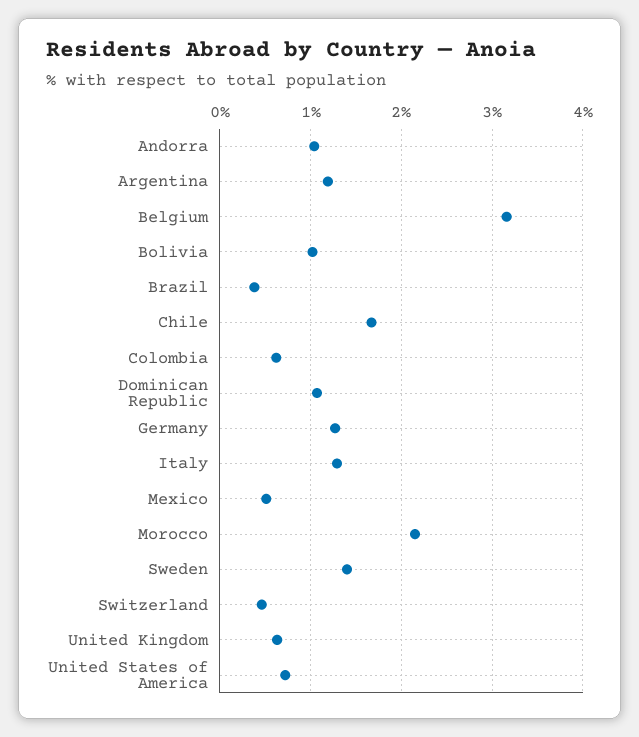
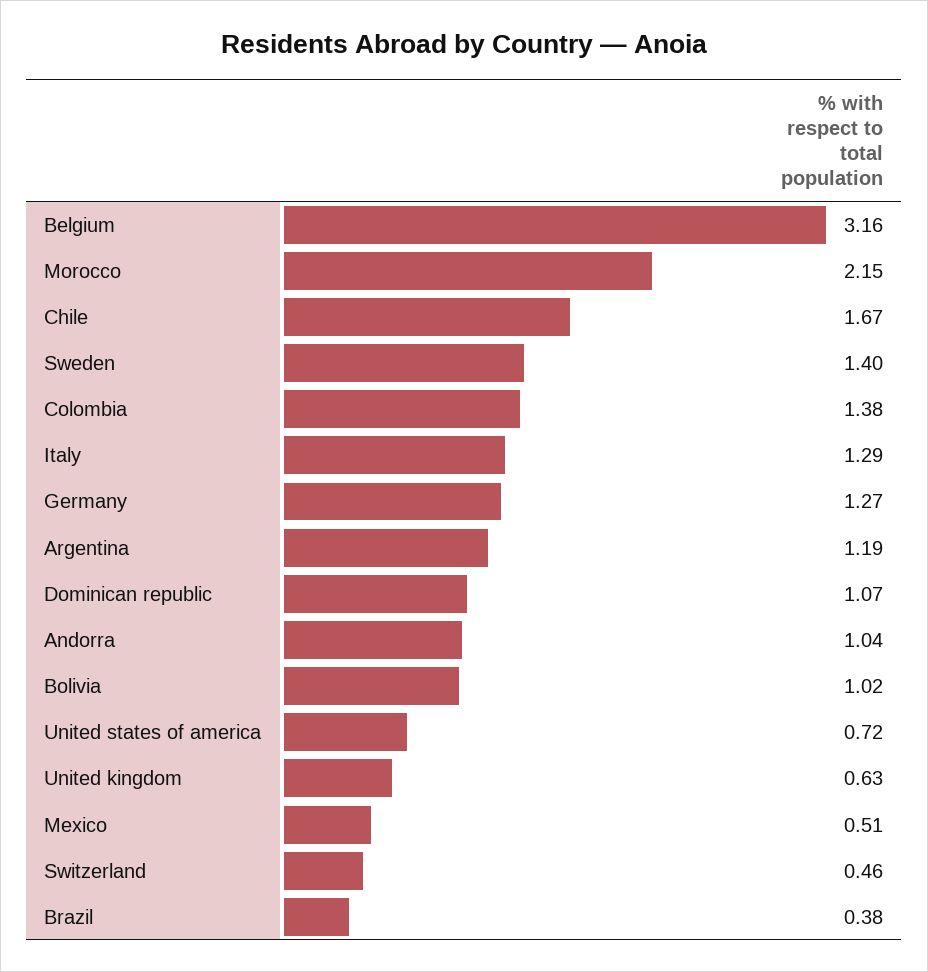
  {
    "Andorra": 1.04,
    "Argentina": 1.19,
    "Belgium": 3.16,
    "Bolivia": 1.02,
    "Brazil": 0.38,
    "Chile": 1.67,
-   "Colombia": 0.6,
+   "Colombia": 1.38,
    "Dominican Republic": 1.07,
    "Germany": 1.27,
    "Italy": 1.29,
    "Mexico": 0.51,
    "Morocco": 2.15,
    "Sweden": 1.4,
    "Switzerland": 0.46,
    "United Kingdom": 0.63,
    "United States of America": 0.72
  }

